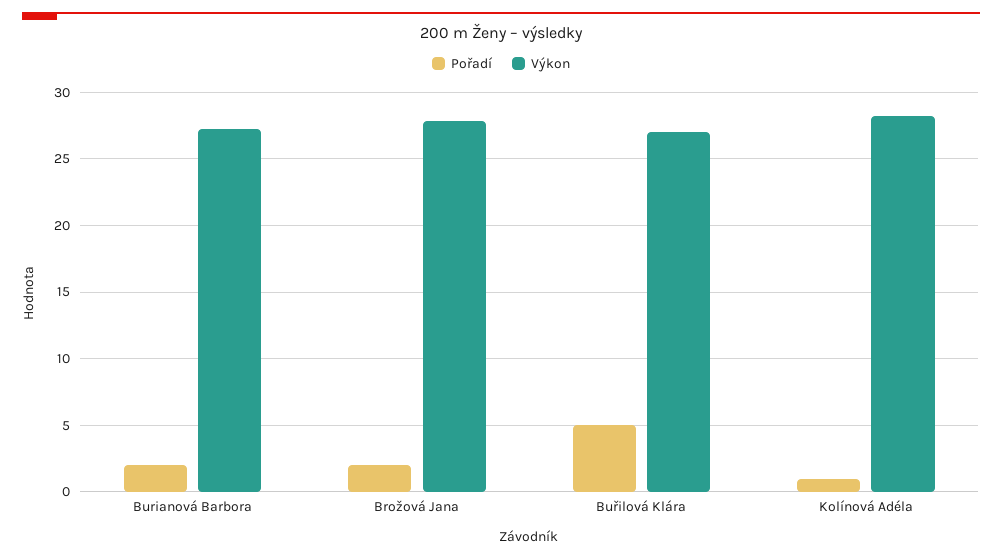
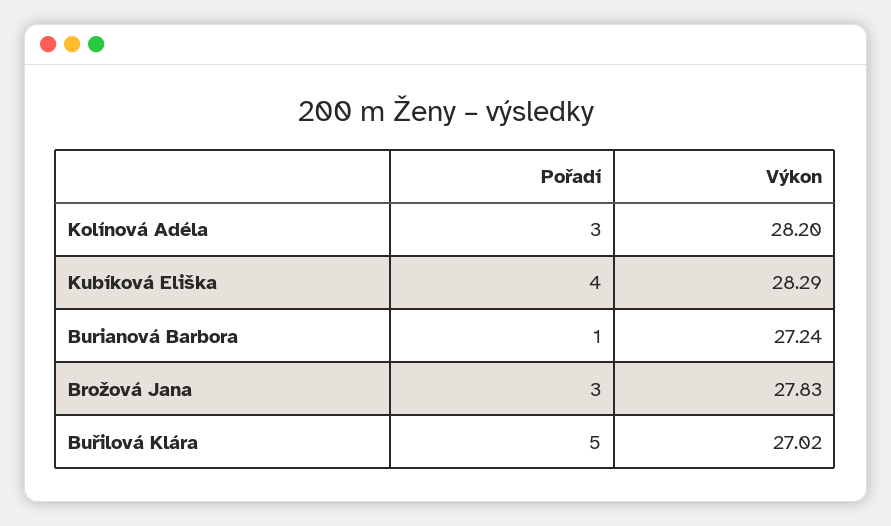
  {
    "Pořadí": {
-     "Burianová Barbora": 2,
+     "Burianová Barbora": 1,
-     "Brožová Jana": 2,
+     "Brožová Jana": 3,
      "Buřilová Klára": 5,
-     "Kolínová Adéla": 1
+     "Kolínová Adéla": 3,
+     "Kubíková Eliška": 4
    },
    "Výkon": {
      "Burianová Barbora": 27.24,
      "Brožová Jana": 27.83,
      "Buřilová Klára": 27.02,
-     "Kolínová Adéla": 28.2
+     "Kolínová Adéla": 28.2,
+     "Kubíková Eliška": 28.29
    }
  }

